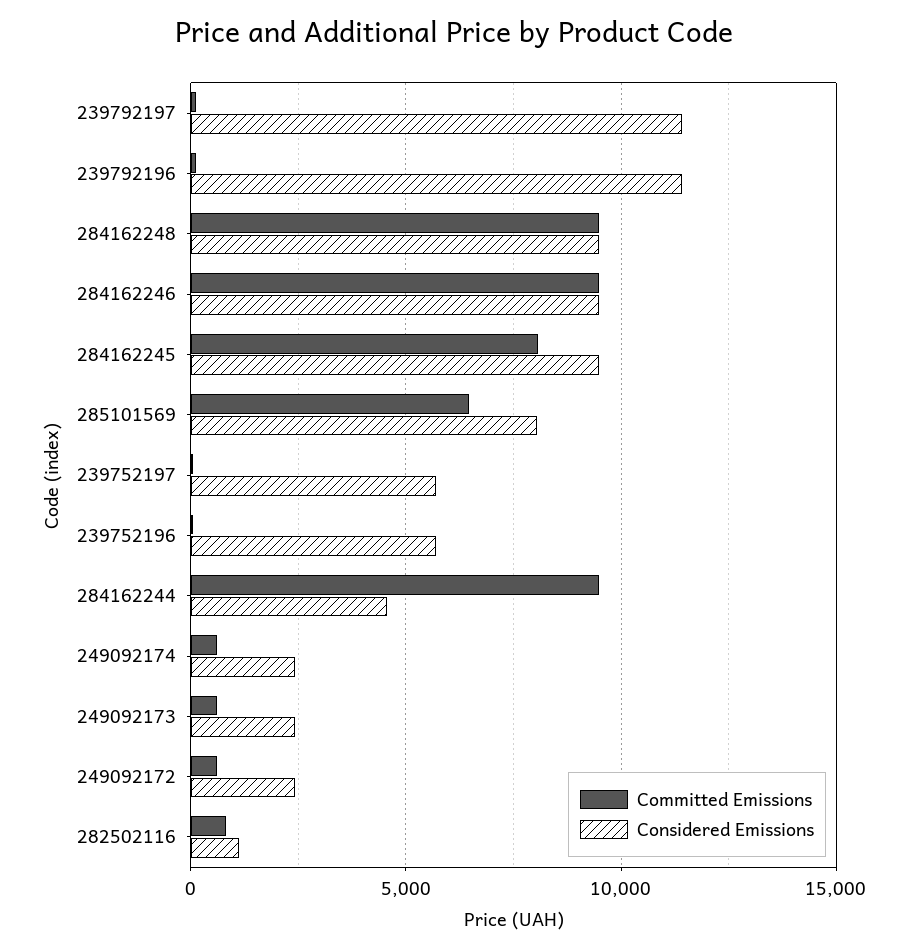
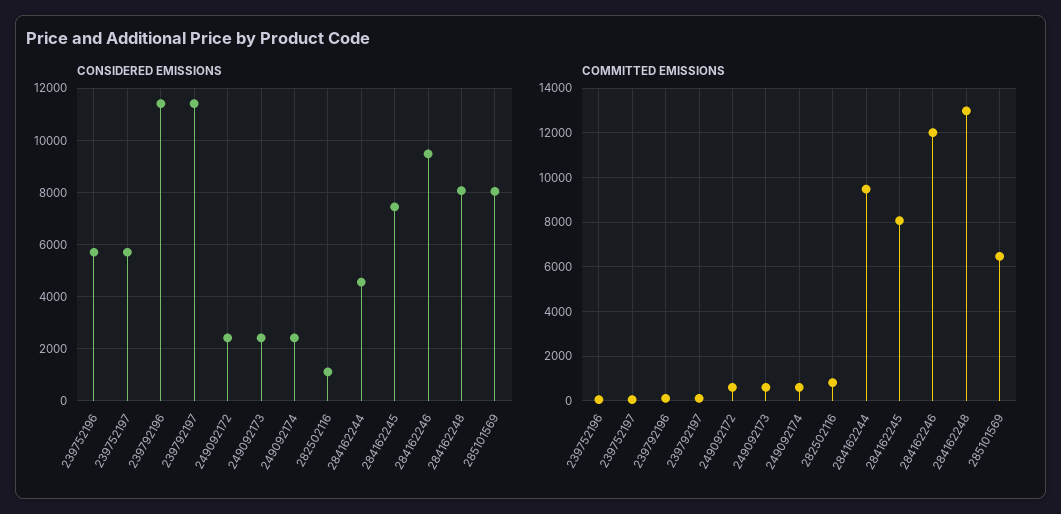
  {
    "Committed Emissions": {
      "239792197": 0,
      "239792196": 0,
-     "284162248": 9500,
+     "284162248": 13000,
-     "284162246": 9500,
+     "284162246": 12000,
      "284162245": 8000,
      "285101569": 6500,
      "239752197": 0,
      "239752196": 0,
      "284162244": 9500,
      "249092174": 500,
      "249092173": 500,
      "249092172": 500,
      "282502116": 1000
    },
    "Considered Emissions": {
      "239792197": 11500,
      "239792196": 11500,
-     "284162248": 9500,
+     "284162248": 8000,
      "284162246": 9500,
-     "284162245": 9500,
+     "284162245": 7500,
      "285101569": 8000,
      "239752197": 5750,
      "239752196": 5750,
      "284162244": 4500,
      "249092174": 2500,
      "249092173": 2500,
      "249092172": 2500,
      "282502116": 1000
    }
  }

